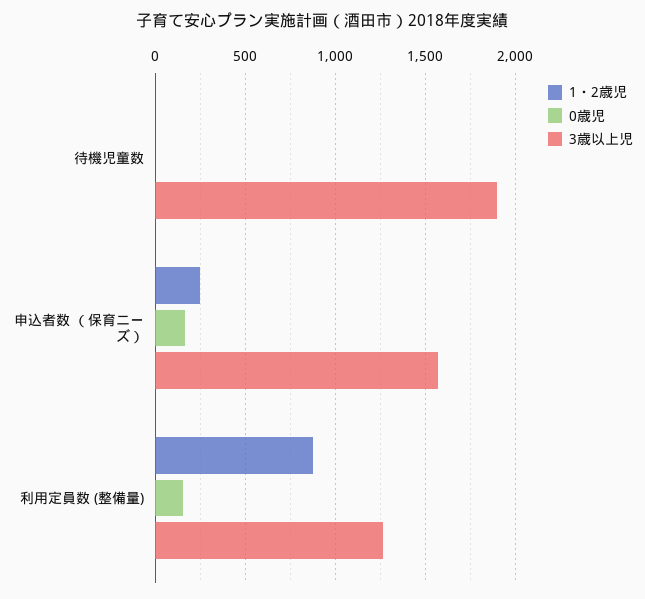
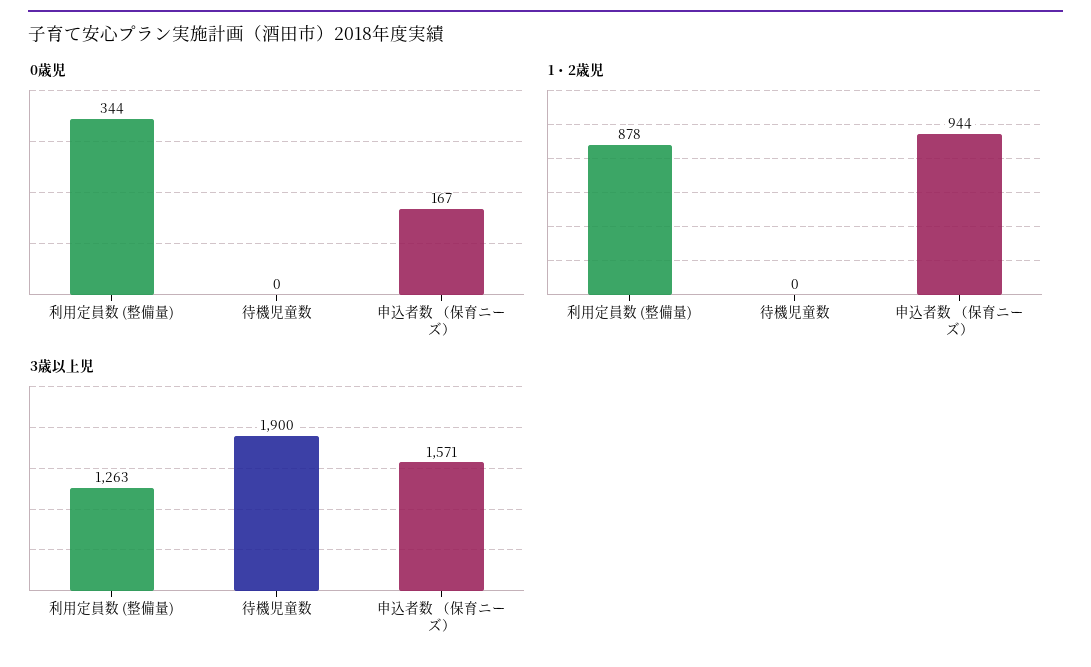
  {
    "1・2歳児": {
      "待機児童数": 0,
-     "申込者数 （保育ニーズ）": 250,
+     "申込者数 （保育ニーズ）": 944,
      "利用定員数 (整備量)": 878
    },
    "0歳児": {
      "待機児童数": 0,
      "申込者数 （保育ニーズ）": 167,
-     "利用定員数 (整備量)": 150
+     "利用定員数 (整備量)": 344
    },
    "3歳以上児": {
      "待機児童数": 1900,
      "申込者数 （保育ニーズ）": 1571,
      "利用定員数 (整備量)": 1263
    }
  }

